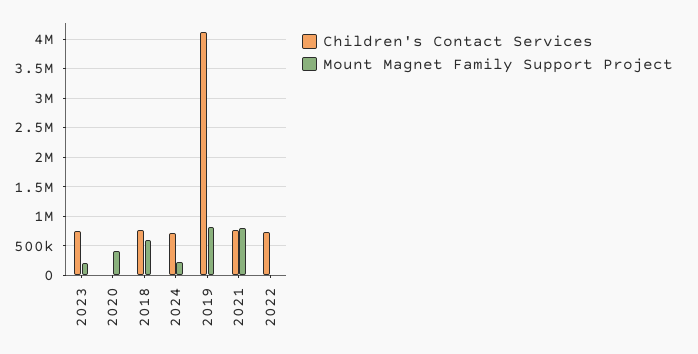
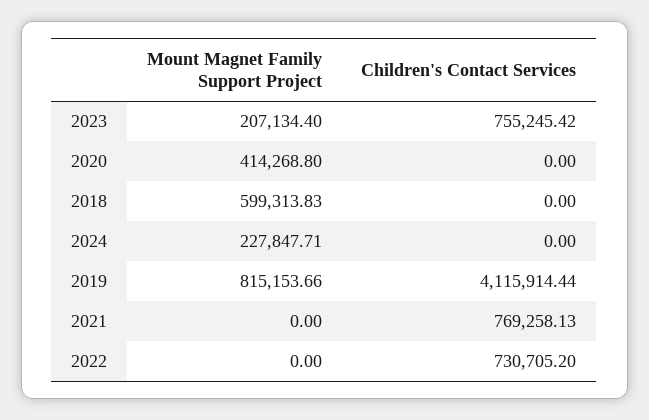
  {
    "Children's Contact Services": {
      "2023": 755245.42,
      "2020": 0,
-     "2018": 750000,
+     "2018": 0,
-     "2024": 750000,
+     "2024": 0,
      "2019": 4115914.44,
      "2021": 769258.13,
      "2022": 730705.2
    },
    "Mount Magnet Family Support Project": {
      "2023": 207134.4,
      "2020": 414268.8,
      "2018": 599313.83,
      "2024": 227847.71,
      "2019": 815153.66,
-     "2021": 750000,
+     "2021": 0,
      "2022": 0
    }
  }

